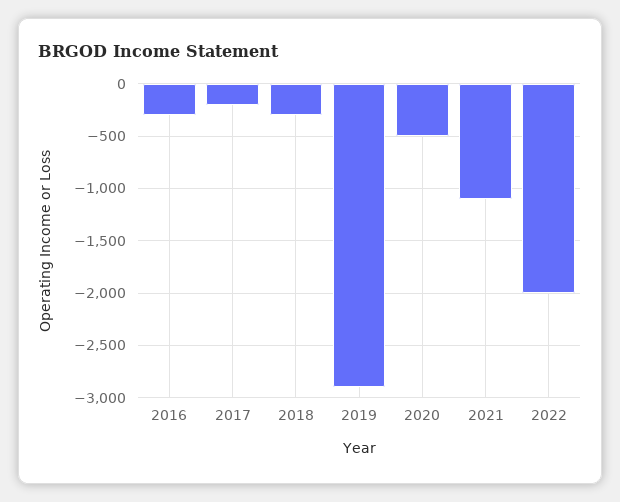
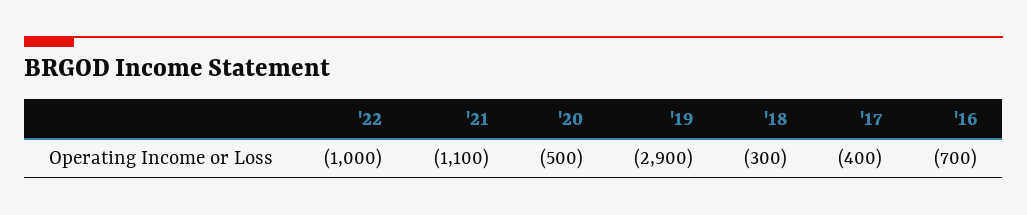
  {
-   "2016": -300,
+   "2016": -700,
-   "2017": -200,
+   "2017": -400,
    "2018": -300,
    "2019": -2900,
    "2020": -500,
    "2021": -1100,
-   "2022": -2000
+   "2022": -1000
  }

